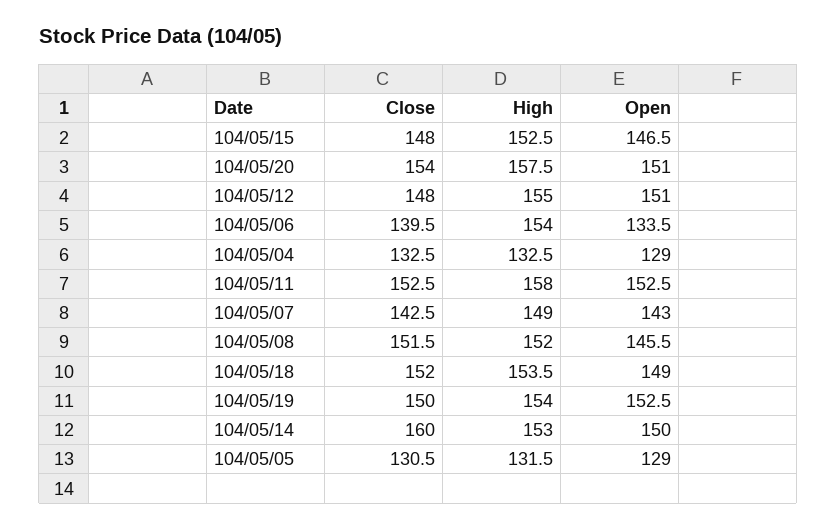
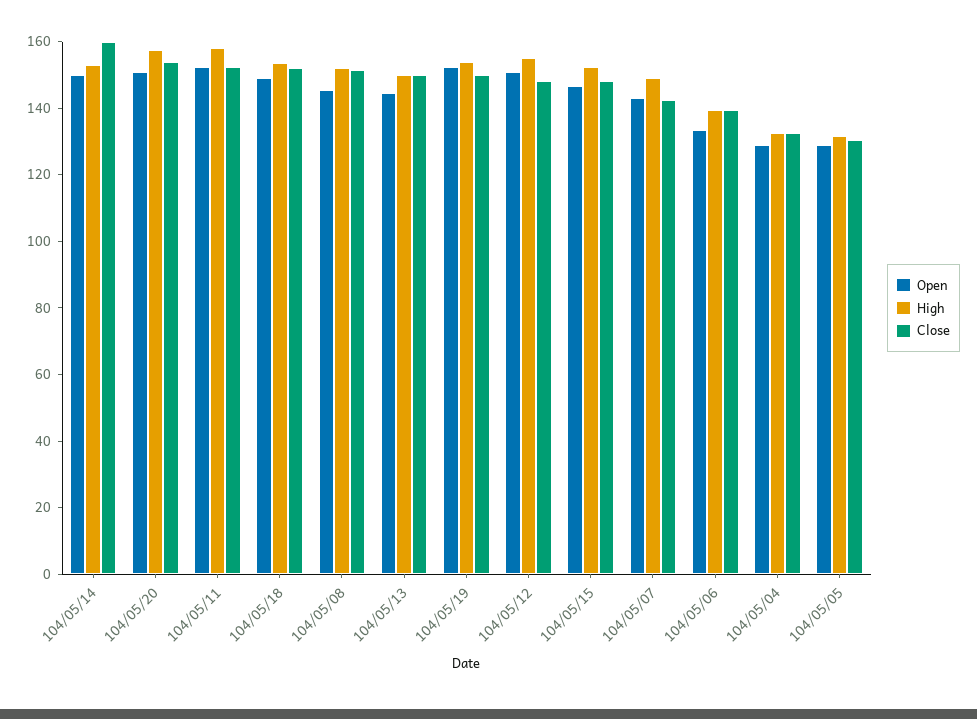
  {
    "Close": {
      "104/05/15": 148,
      "104/05/20": 154,
      "104/05/12": 148,
      "104/05/06": 139.5,
      "104/05/04": 132.5,
      "104/05/11": 152.5,
      "104/05/07": 142.5,
      "104/05/08": 151.5,
      "104/05/18": 152,
      "104/05/19": 150,
      "104/05/14": 160,
-     "104/05/05": 130.5
+     "104/05/05": 130.5,
+     "104/05/13": 150
    },
    "High": {
      "104/05/15": 152.5,
      "104/05/20": 157.5,
      "104/05/12": 155,
-     "104/05/06": 154,
+     "104/05/06": 140,
      "104/05/04": 132.5,
      "104/05/11": 158,
      "104/05/07": 149,
      "104/05/08": 152,
      "104/05/18": 153.5,
      "104/05/19": 154,
      "104/05/14": 153,
-     "104/05/05": 131.5
+     "104/05/05": 131.5,
+     "104/05/13": 150
    },
    "Open": {
      "104/05/15": 146.5,
      "104/05/20": 151,
      "104/05/12": 151,
      "104/05/06": 133.5,
      "104/05/04": 129,
      "104/05/11": 152.5,
      "104/05/07": 143,
      "104/05/08": 145.5,
      "104/05/18": 149,
      "104/05/19": 152.5,
      "104/05/14": 150,
-     "104/05/05": 129
+     "104/05/05": 129,
+     "104/05/13": 145
    }
  }

